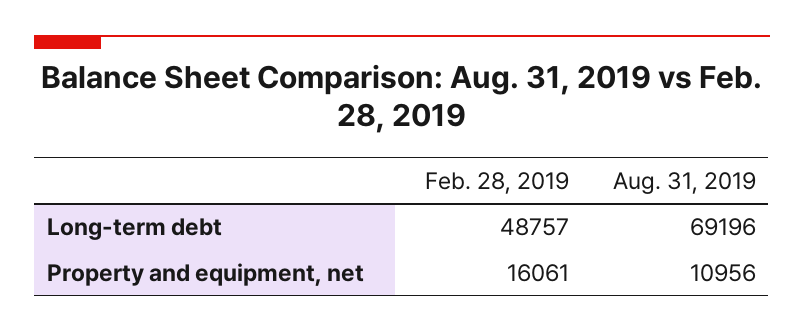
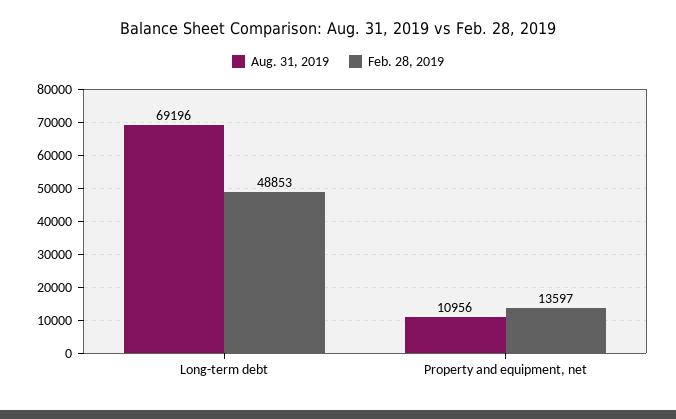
  {
    "Feb. 28, 2019": {
-     "Long-term debt": 48757,
+     "Long-term debt": 48853,
-     "Property and equipment, net": 16061
+     "Property and equipment, net": 13597
    },
    "Aug. 31, 2019": {
      "Long-term debt": 69196,
      "Property and equipment, net": 10956
    }
  }

